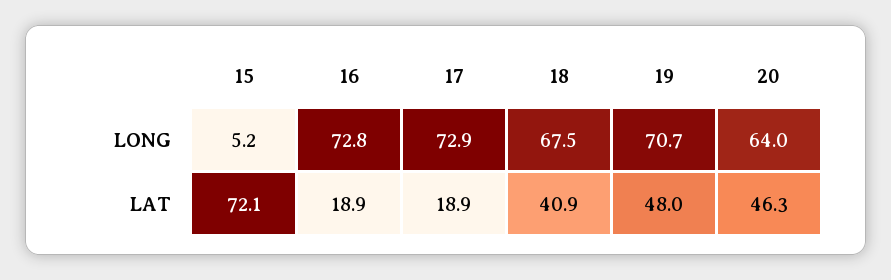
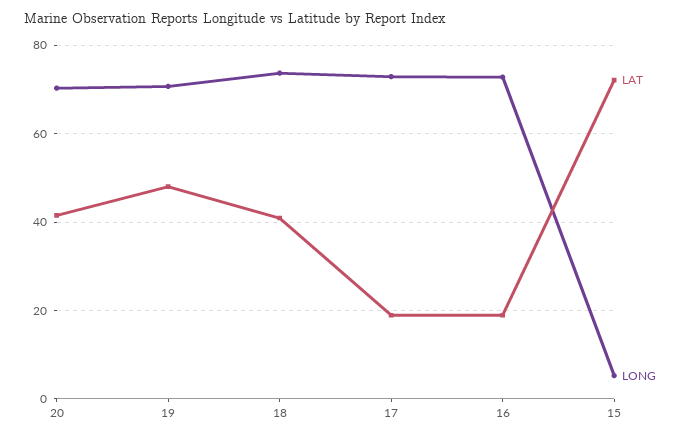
  {
    "LONG": {
      "15": 5.2,
      "16": 72.8,
      "17": 72.9,
-     "18": 67.5,
+     "18": 74,
      "19": 70.7,
-     "20": 64
+     "20": 70
    },
    "LAT": {
      "15": 72.1,
      "16": 18.9,
      "17": 18.9,
      "18": 40.9,
      "19": 48,
-     "20": 46.3
+     "20": 42
    }
  }

